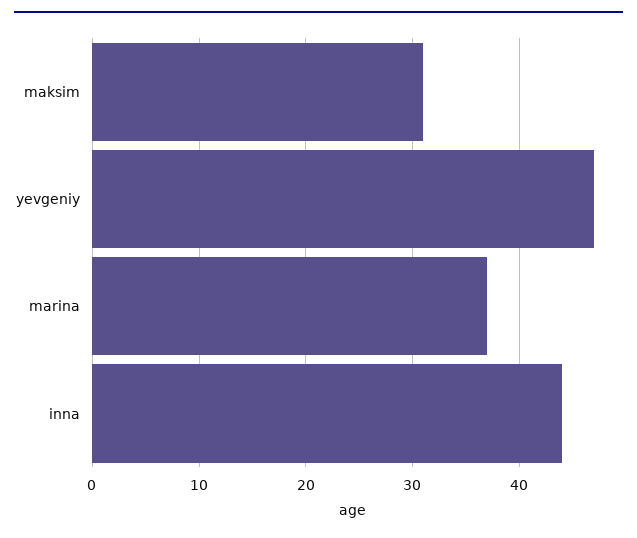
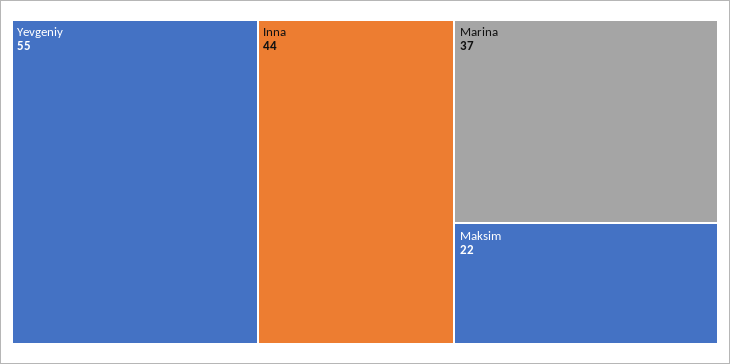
  {
-   "maksim": 31,
+   "maksim": 22,
-   "yevgeniy": 47,
+   "yevgeniy": 55,
    "marina": 37,
    "inna": 44
  }

